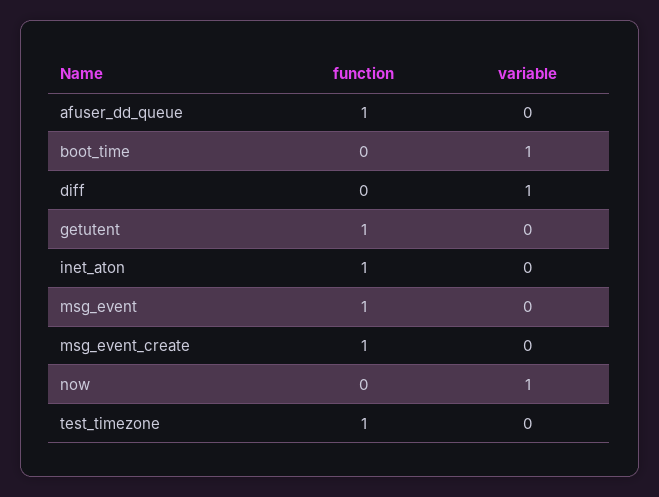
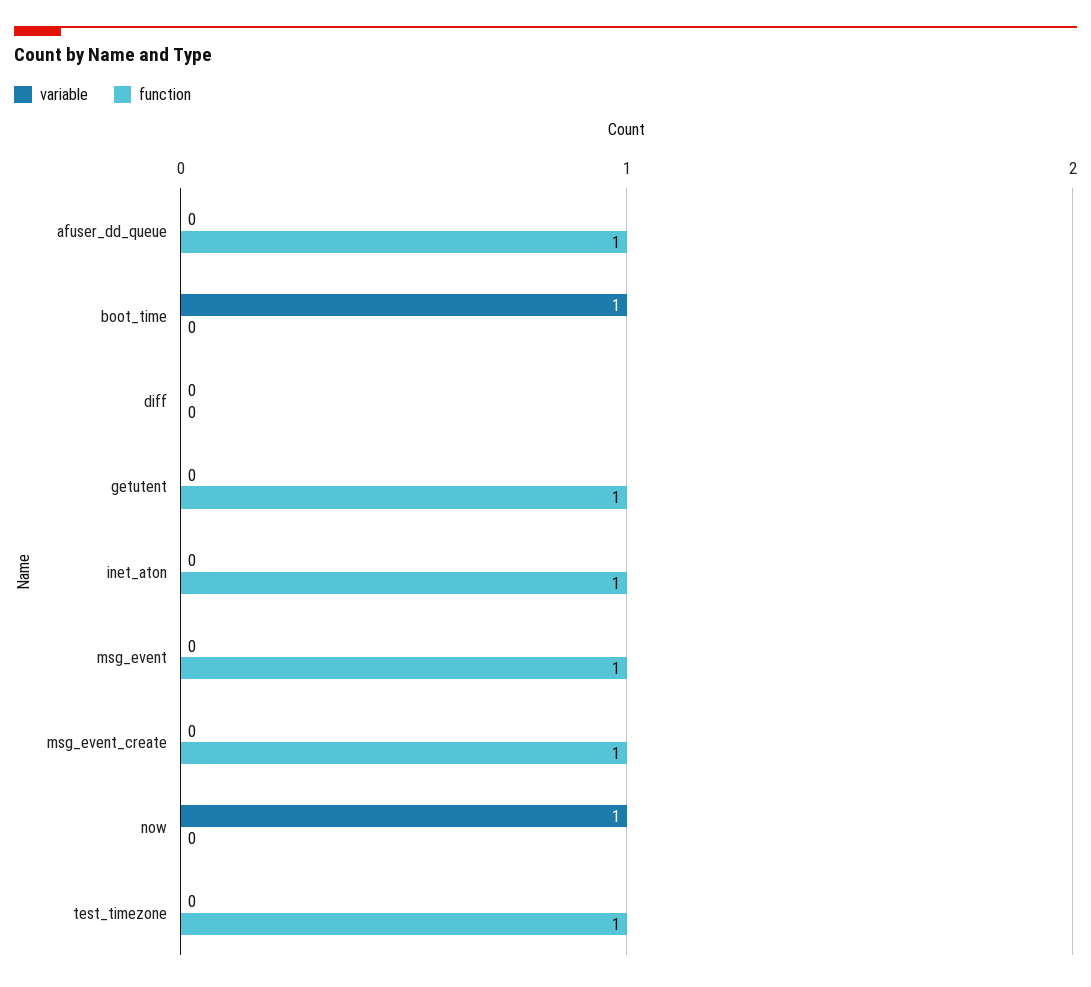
  {
    "function": {
      "afuser_dd_queue": 1,
      "boot_time": 0,
      "diff": 0,
      "getutent": 1,
      "inet_aton": 1,
      "msg_event": 1,
      "msg_event_create": 1,
      "now": 0,
      "test_timezone": 1
    },
    "variable": {
      "afuser_dd_queue": 0,
      "boot_time": 1,
-     "diff": 1,
+     "diff": 0,
      "getutent": 0,
      "inet_aton": 0,
      "msg_event": 0,
      "msg_event_create": 0,
      "now": 1,
      "test_timezone": 0
    }
  }

